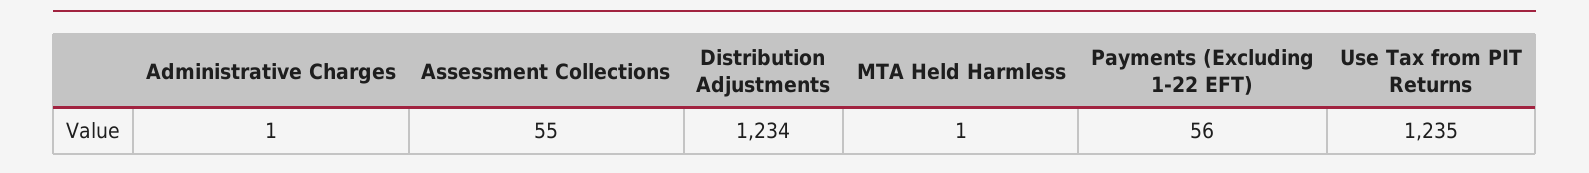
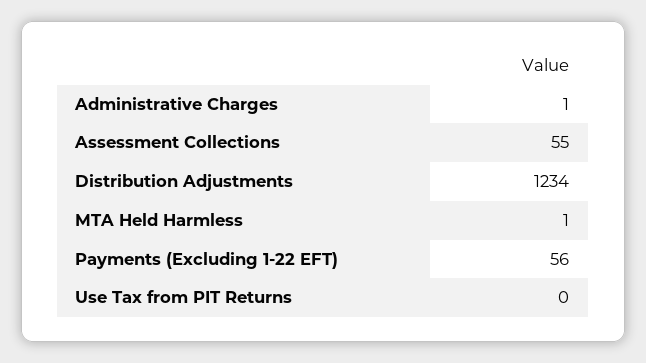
  {
    "Administrative Charges": 1,
    "Assessment Collections": 55,
    "Distribution Adjustments": 1234,
    "MTA Held Harmless": 1,
    "Payments (Excluding 1-22 EFT)": 56,
-   "Use Tax from PIT Returns": 1235
+   "Use Tax from PIT Returns": 0
  }

